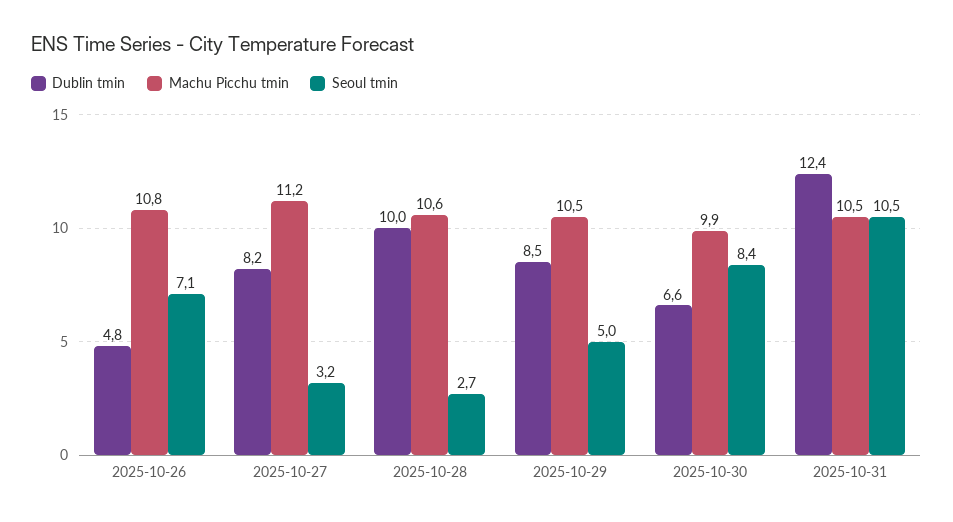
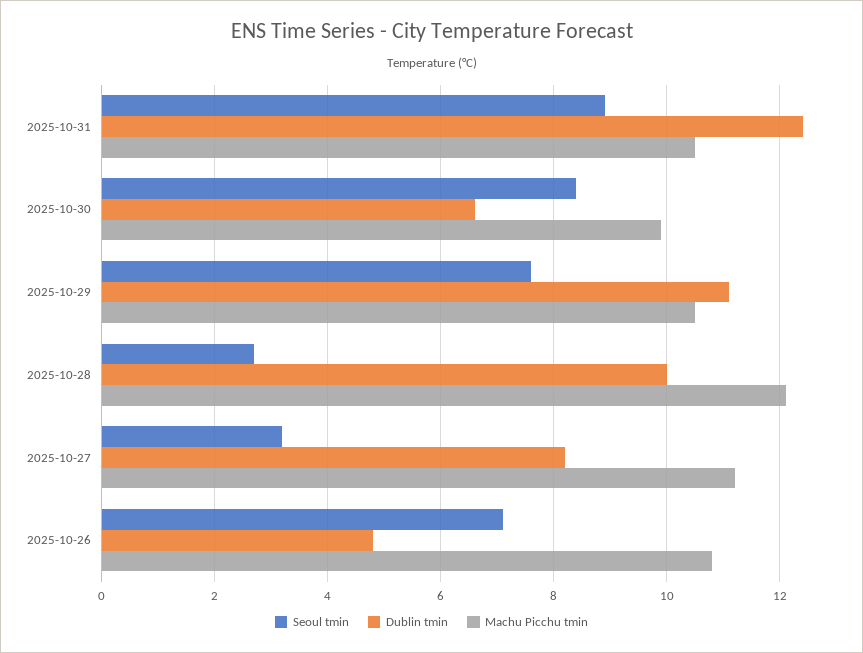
  {
    "Dublin tmin": {
      "2025-10-26": 4.8,
      "2025-10-27": 8.2,
      "2025-10-28": 10,
-     "2025-10-29": 8.5,
+     "2025-10-29": 11,
      "2025-10-30": 6.6,
      "2025-10-31": 12.4
    },
    "Machu Picchu tmin": {
      "2025-10-26": 10.8,
      "2025-10-27": 11.2,
-     "2025-10-28": 10.6,
+     "2025-10-28": 12,
      "2025-10-29": 10.5,
      "2025-10-30": 9.9,
      "2025-10-31": 10.5
    },
    "Seoul tmin": {
      "2025-10-26": 7.1,
      "2025-10-27": 3.2,
      "2025-10-28": 2.7,
-     "2025-10-29": 5,
+     "2025-10-29": 7.5,
      "2025-10-30": 8.4,
-     "2025-10-31": 10.5
+     "2025-10-31": 9
    }
  }

